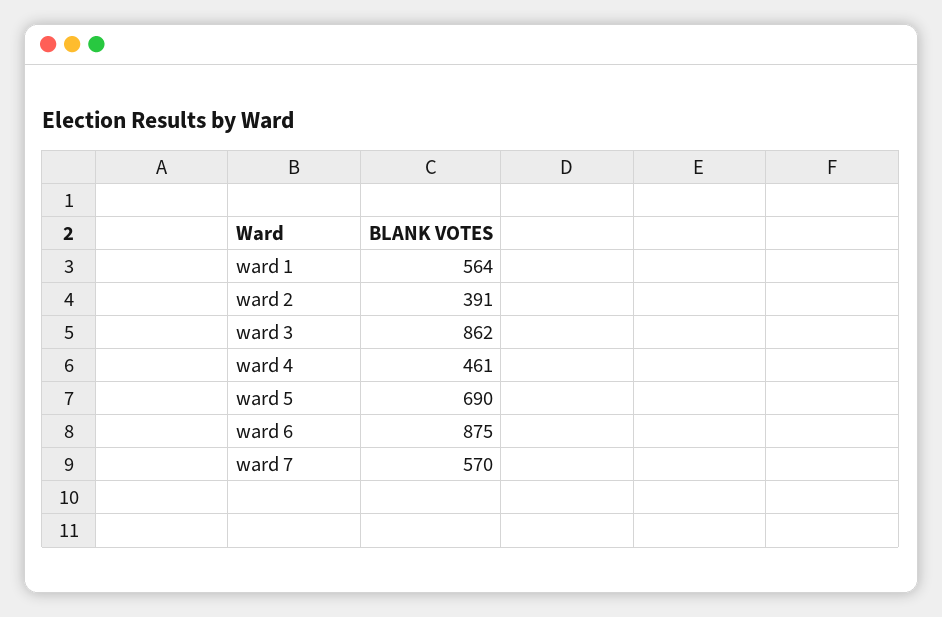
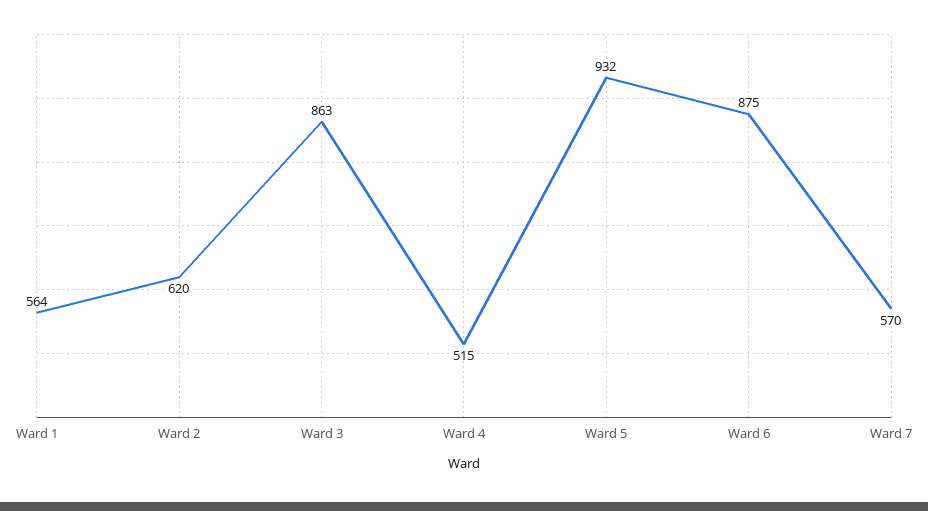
  {
    "ward 1": 564,
-   "ward 2": 391,
+   "ward 2": 620,
-   "ward 3": 862,
+   "ward 3": 863,
-   "ward 4": 461,
+   "ward 4": 515,
-   "ward 5": 690,
+   "ward 5": 932,
    "ward 6": 875,
    "ward 7": 570
  }

